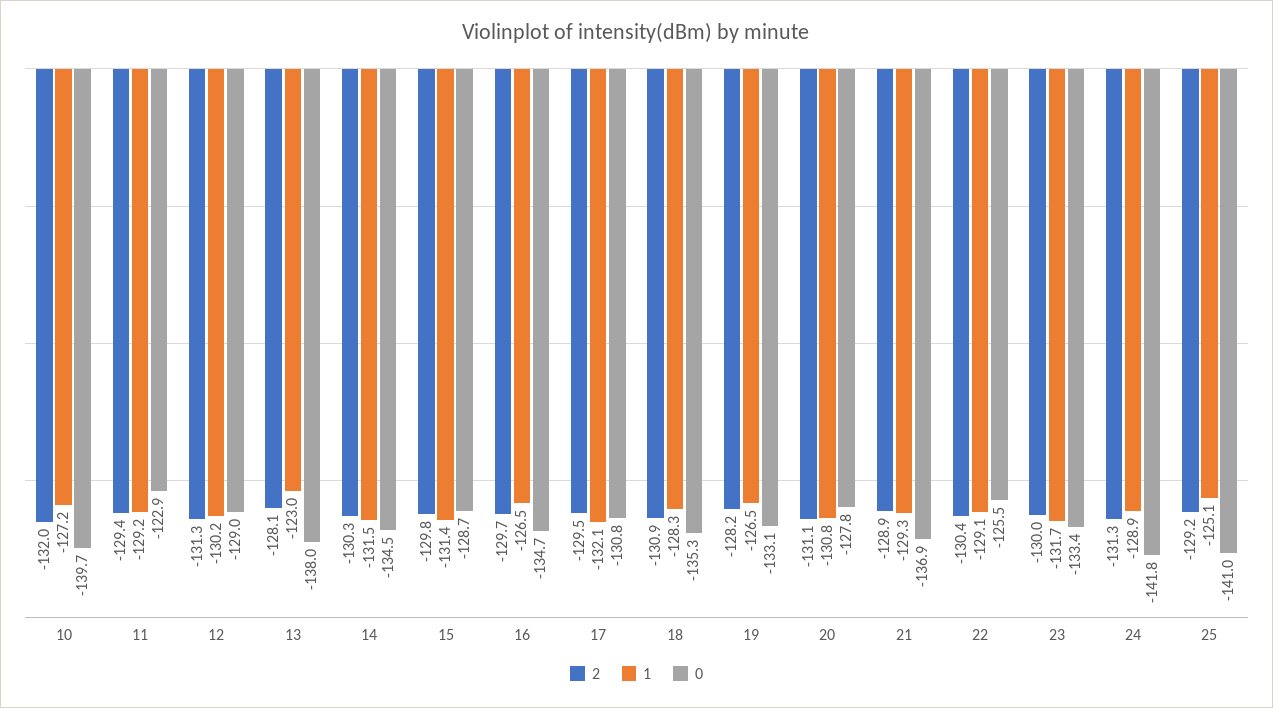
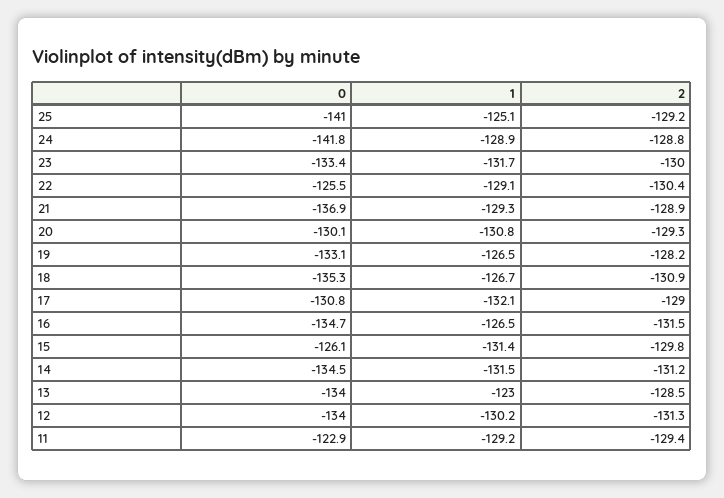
  {
    "2": {
-     "10": -132,
      "11": -129.4,
      "12": -131.3,
-     "13": -128.1,
+     "13": -128.5,
-     "14": -130.3,
+     "14": -131.2,
      "15": -129.8,
-     "16": -129.7,
+     "16": -131.5,
-     "17": -129.5,
+     "17": -129,
      "18": -130.9,
      "19": -128.2,
-     "20": -131.1,
+     "20": -129.3,
      "21": -128.9,
      "22": -130.4,
      "23": -130,
-     "24": -131.3,
+     "24": -128.8,
      "25": -129.2
    },
    "1": {
-     "10": -127.2,
      "11": -129.2,
      "12": -130.2,
      "13": -123,
      "14": -131.5,
      "15": -131.4,
      "16": -126.5,
      "17": -132.1,
-     "18": -128.3,
+     "18": -126.7,
      "19": -126.5,
      "20": -130.8,
      "21": -129.3,
      "22": -129.1,
      "23": -131.7,
      "24": -128.9,
      "25": -125.1
    },
    "0": {
-     "10": -139.7,
      "11": -122.9,
-     "12": -129,
+     "12": -134,
-     "13": -138,
+     "13": -134,
      "14": -134.5,
-     "15": -128.7,
+     "15": -126.1,
      "16": -134.7,
      "17": -130.8,
      "18": -135.3,
      "19": -133.1,
-     "20": -127.8,
+     "20": -130.1,
      "21": -136.9,
      "22": -125.5,
      "23": -133.4,
      "24": -141.8,
      "25": -141
    }
  }

